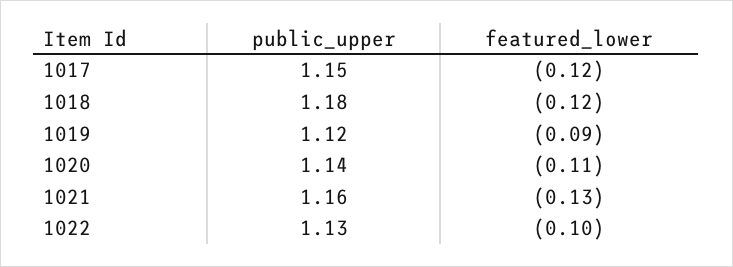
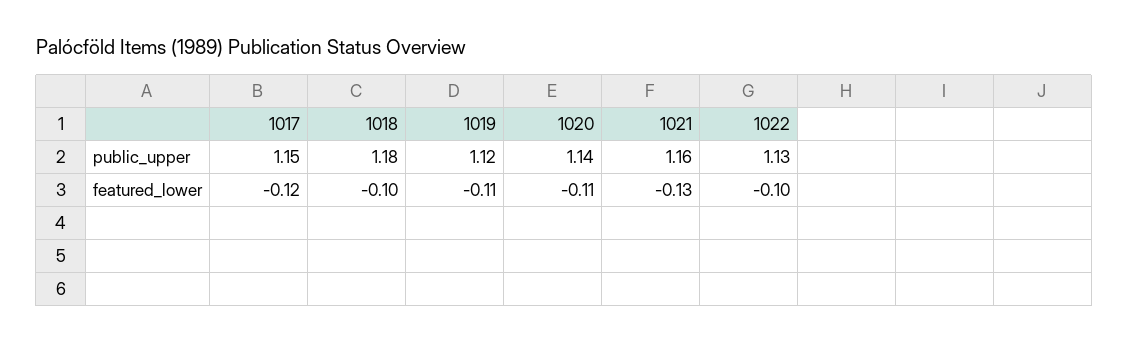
  {
    "public_upper": {
      "1017": 1.15,
      "1018": 1.18,
      "1019": 1.12,
      "1020": 1.14,
      "1021": 1.16,
      "1022": 1.13
    },
    "featured_lower": {
      "1017": -0.12,
-     "1018": -0.12,
+     "1018": -0.1,
-     "1019": -0.09,
+     "1019": -0.11,
      "1020": -0.11,
      "1021": -0.13,
      "1022": -0.1
    }
  }

